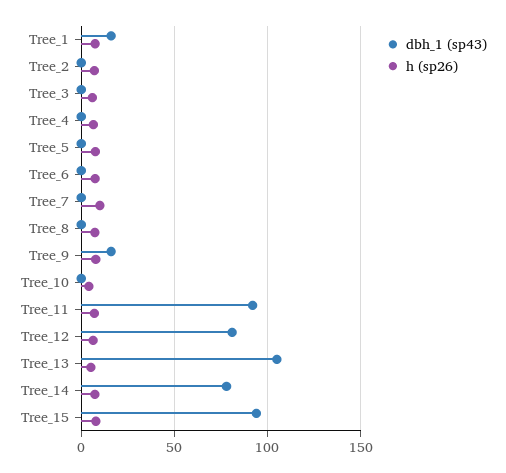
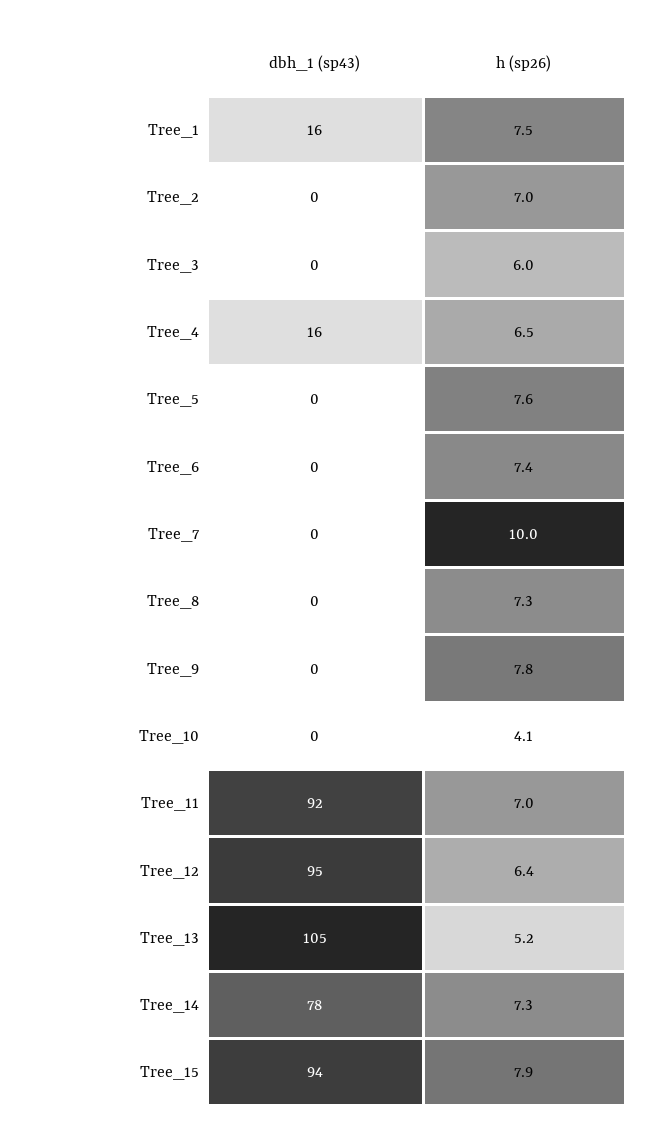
  {
    "dbh_1 (sp43)": {
      "Tree_1": 16,
      "Tree_2": 0,
      "Tree_3": 0,
-     "Tree_4": 0,
+     "Tree_4": 16,
      "Tree_5": 0,
      "Tree_6": 0,
      "Tree_7": 0,
      "Tree_8": 0,
-     "Tree_9": 15,
+     "Tree_9": 0,
      "Tree_10": 0,
      "Tree_11": 92,
-     "Tree_12": 80,
+     "Tree_12": 95,
      "Tree_13": 105,
      "Tree_14": 78,
      "Tree_15": 94
    },
    "h (sp26)": {
      "Tree_1": 7.5,
      "Tree_2": 7,
      "Tree_3": 6,
      "Tree_4": 6.5,
      "Tree_5": 7.6,
      "Tree_6": 7.4,
      "Tree_7": 10,
      "Tree_8": 7.3,
      "Tree_9": 7.8,
      "Tree_10": 4.1,
      "Tree_11": 7,
      "Tree_12": 6.4,
      "Tree_13": 5.2,
      "Tree_14": 7.3,
      "Tree_15": 7.9
    }
  }

